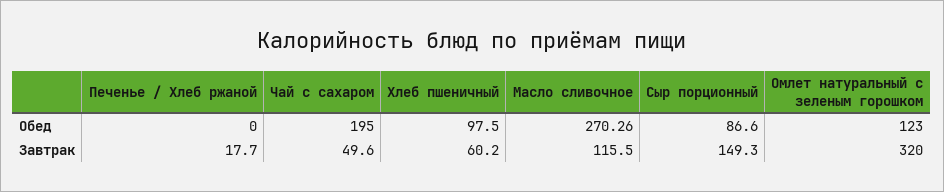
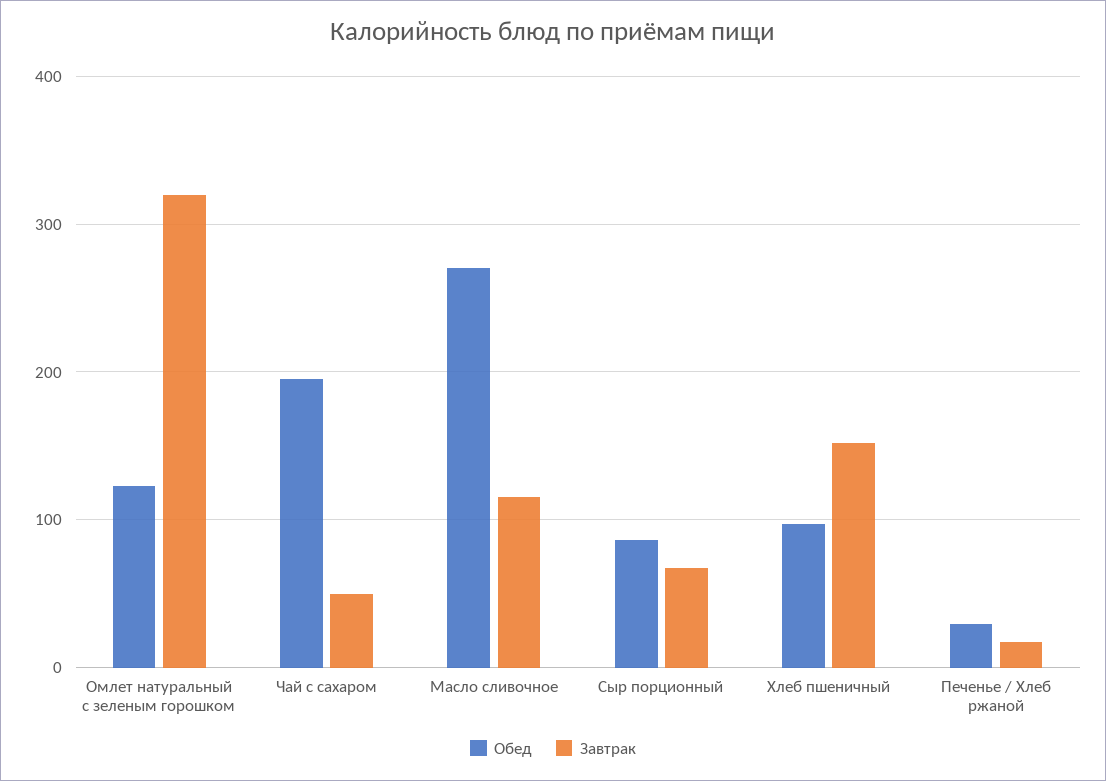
  {
    "Обед": {
-     "Печенье / Хлеб ржаной": 0,
+     "Печенье / Хлеб ржаной": 30,
      "Чай с сахаром": 195,
      "Хлеб пшеничный": 97.5,
      "Масло сливочное": 270.26,
      "Сыр порционный": 86.6,
      "Омлет натуральный с зеленым горошком": 123
    },
    "Завтрак": {
      "Печенье / Хлеб ржаной": 17.7,
      "Чай с сахаром": 49.6,
-     "Хлеб пшеничный": 60.2,
+     "Хлеб пшеничный": 150,
      "Масло сливочное": 115.5,
-     "Сыр порционный": 149.3,
+     "Сыр порционный": 70,
      "Омлет натуральный с зеленым горошком": 320
    }
  }

